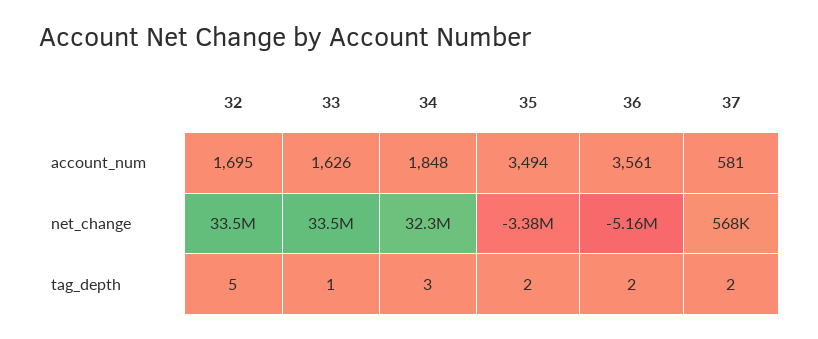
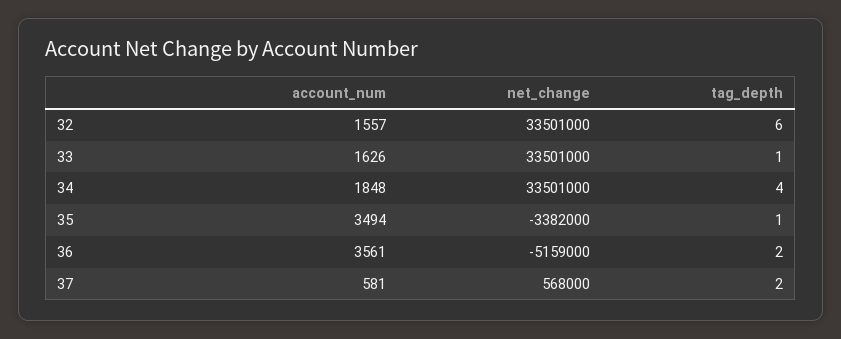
  {
    "32": {
-     "account_num": 1695,
+     "account_num": 1557,
      "net_change": 33501000,
-     "tag_depth": 5
+     "tag_depth": 6
    },
    "33": {
      "account_num": 1626,
      "net_change": 33501000,
      "tag_depth": 1
    },
    "34": {
      "account_num": 1848,
-     "net_change": 32300000,
+     "net_change": 33501000,
-     "tag_depth": 3
+     "tag_depth": 4
    },
    "35": {
      "account_num": 3494,
      "net_change": -3382000,
-     "tag_depth": 2
+     "tag_depth": 1
    },
    "36": {
      "account_num": 3561,
      "net_change": -5159000,
      "tag_depth": 2
    },
    "37": {
      "account_num": 581,
      "net_change": 568000,
      "tag_depth": 2
    }
  }

